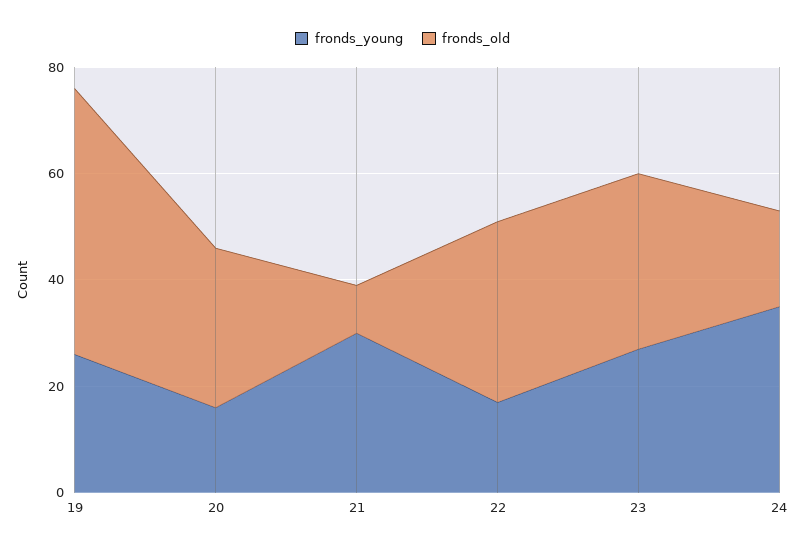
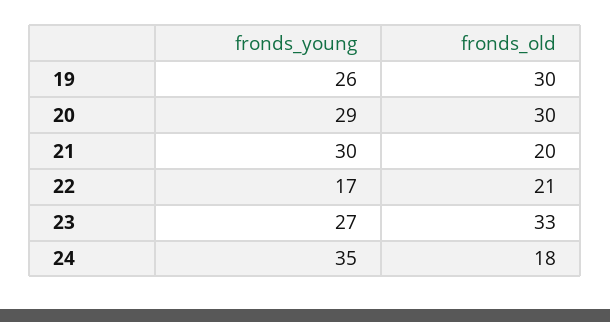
  {
    "fronds_young": {
      "19": 26,
-     "20": 15,
+     "20": 29,
      "21": 30,
      "22": 17,
      "23": 27,
      "24": 35
    },
    "fronds_old": {
-     "19": 50,
+     "19": 30,
      "20": 30,
-     "21": 10,
+     "21": 20,
-     "22": 35,
+     "22": 21,
      "23": 33,
      "24": 18
    }
  }

